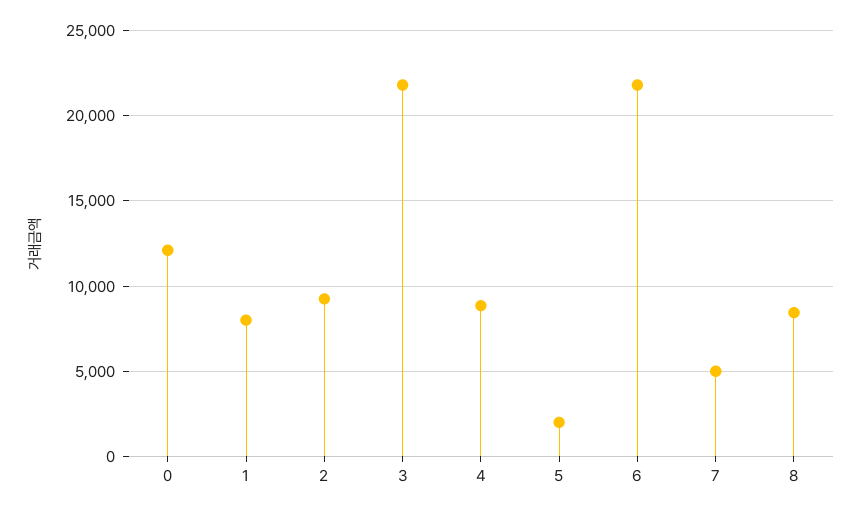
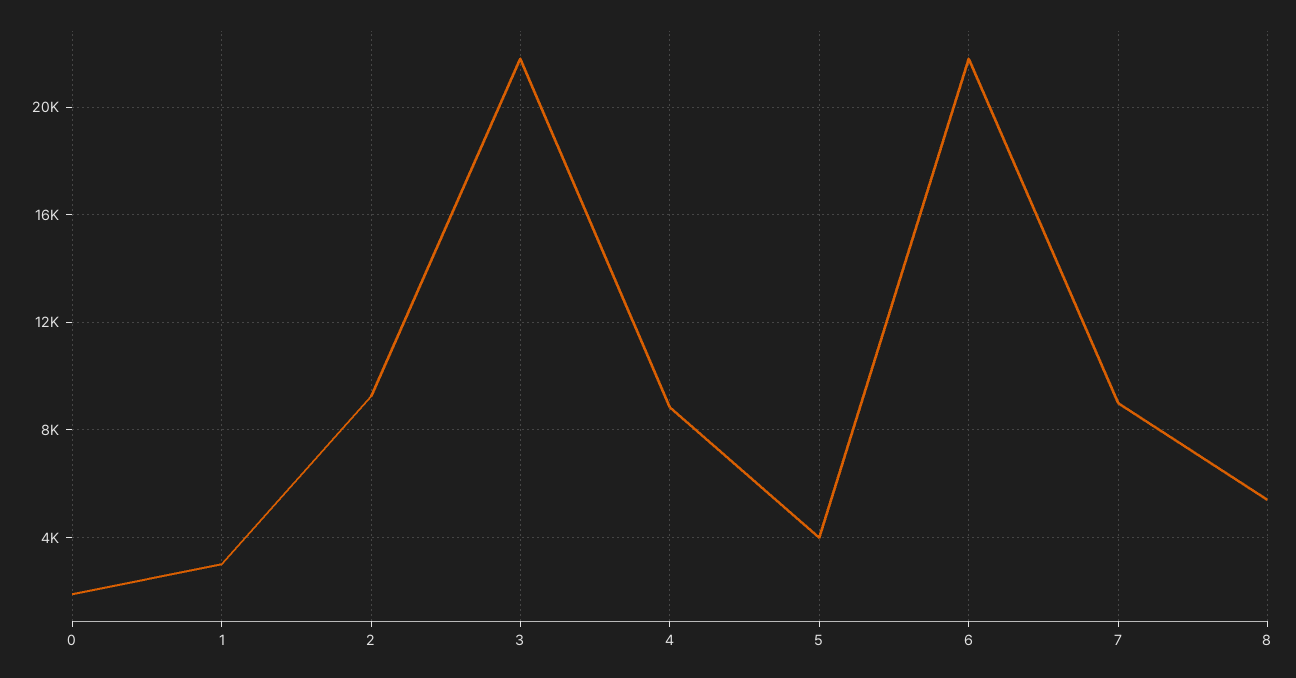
  {
-   "0": 12000,
+   "0": 2000,
-   "1": 8000,
+   "1": 3000,
    "2": 9500,
    "3": 22000,
    "4": 9000,
-   "5": 2000,
+   "5": 4000,
    "6": 22000,
-   "7": 5000,
+   "7": 9000,
-   "8": 8500
+   "8": 5500
  }

